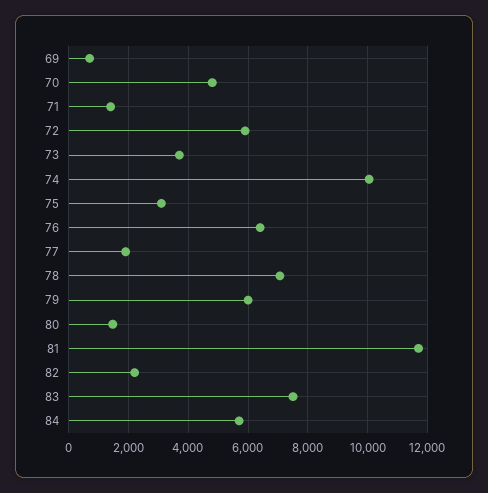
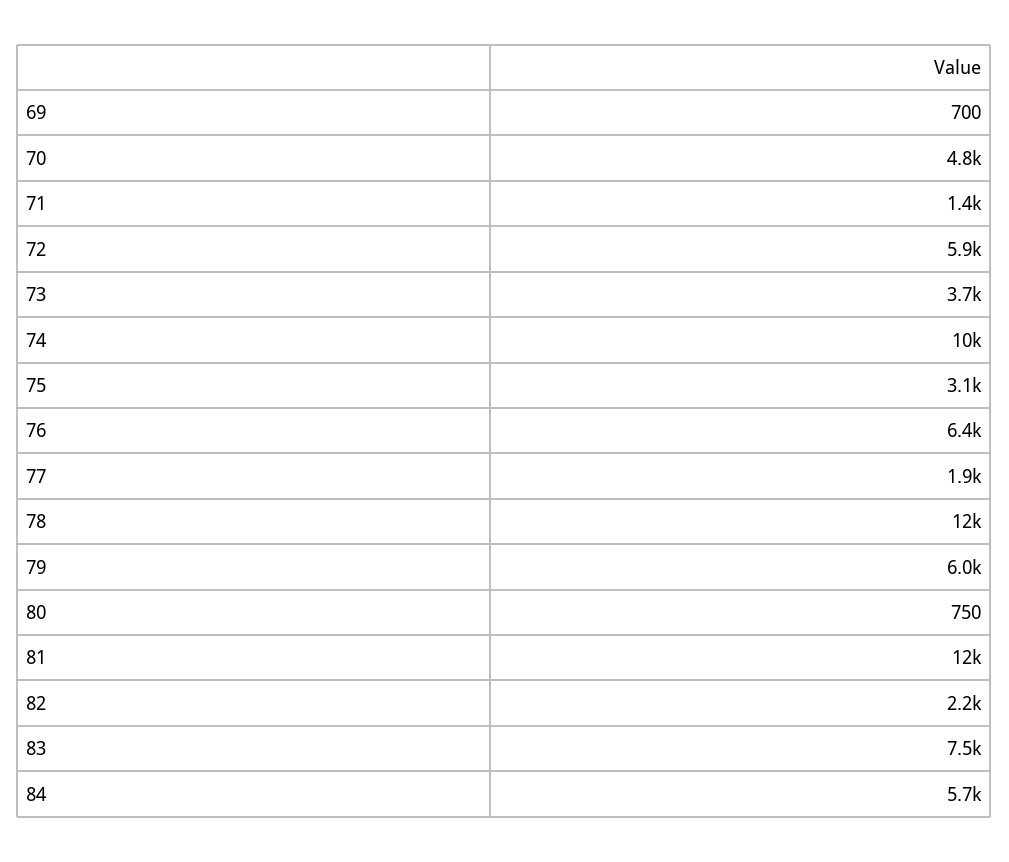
  {
    "69": 700,
    "70": 4800,
    "71": 1400,
    "72": 5900,
    "73": 3700,
    "74": 10000,
    "75": 3100,
    "76": 6400,
    "77": 1900,
-   "78": 7000,
+   "78": 12000,
    "79": 6000,
-   "80": 1500,
+   "80": 750,
    "81": 12000,
    "82": 2200,
    "83": 7500,
    "84": 5700
  }

